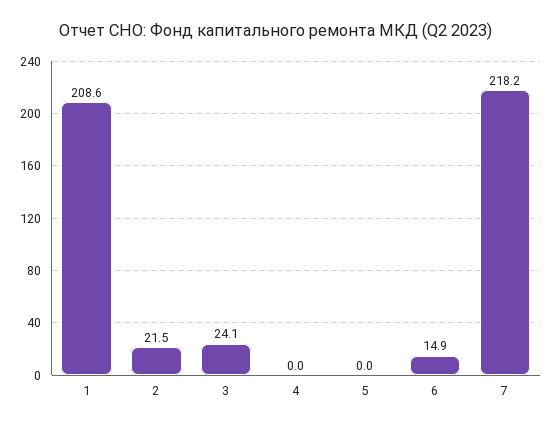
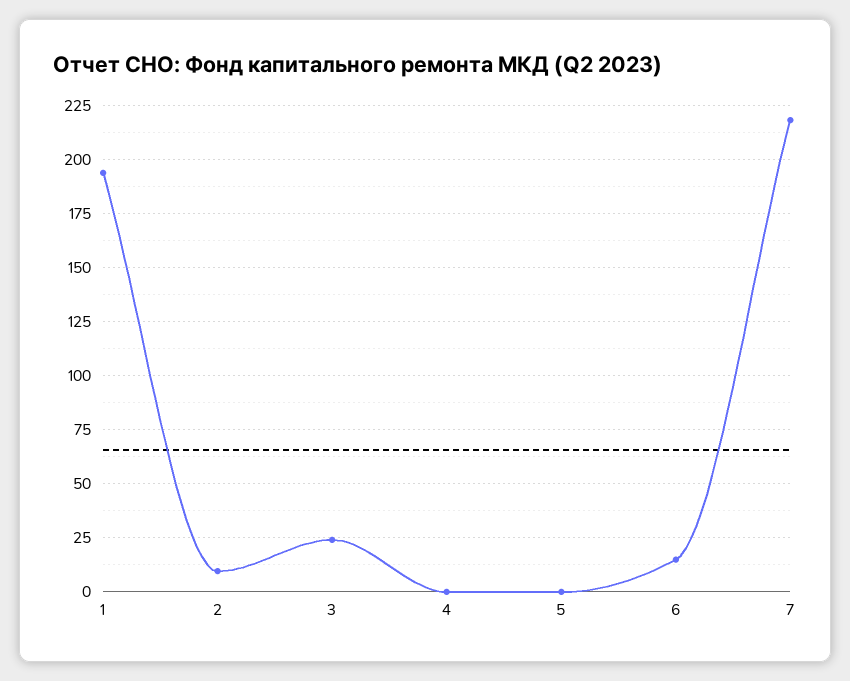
  {
-   "1": 208.6,
+   "1": 195,
-   "2": 21.5,
+   "2": 10,
    "3": 24.1,
    "4": 0,
    "5": 0,
    "6": 14.9,
    "7": 218.2
  }

